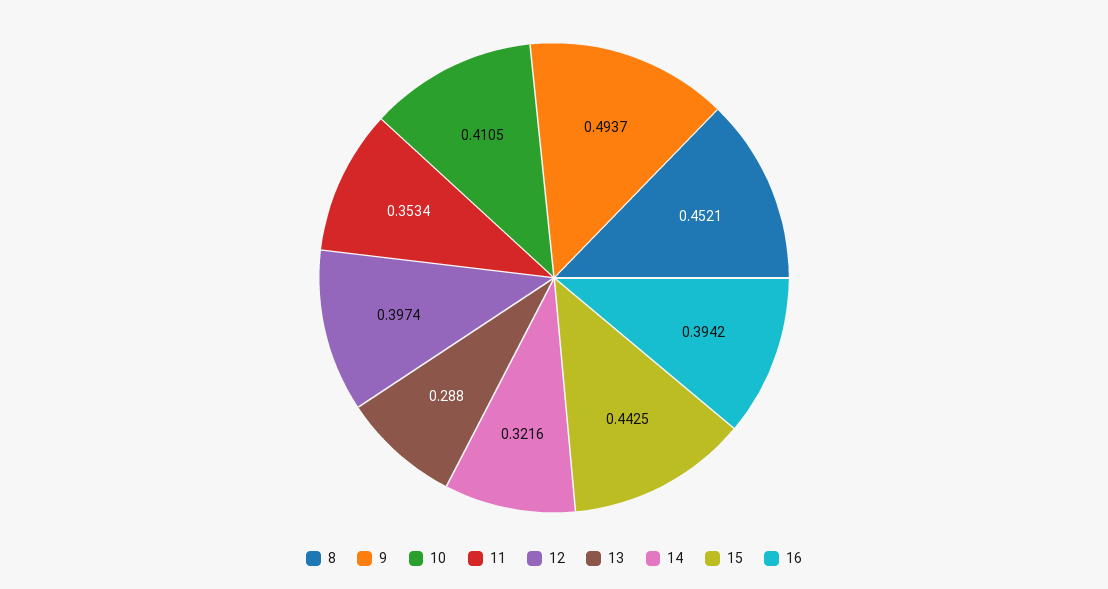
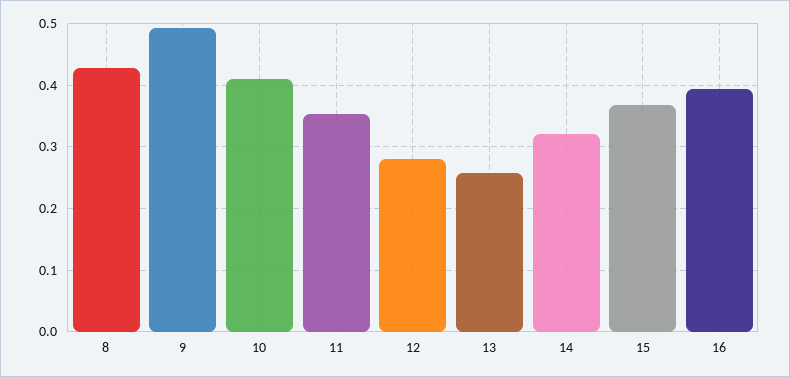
  {
-   "8": 0.4521,
+   "8": 0.43,
    "9": 0.4937,
    "10": 0.4105,
    "11": 0.3534,
-   "12": 0.3974,
+   "12": 0.28,
-   "13": 0.288,
+   "13": 0.26,
    "14": 0.3216,
-   "15": 0.4425,
+   "15": 0.37,
    "16": 0.3942
  }

